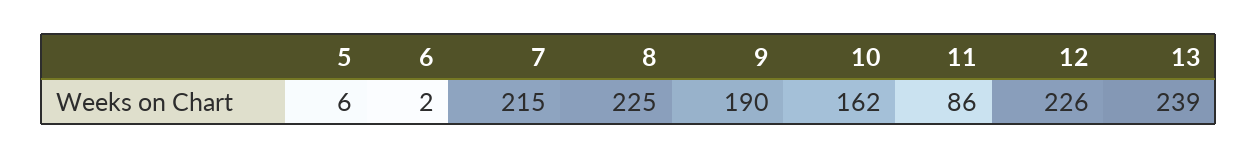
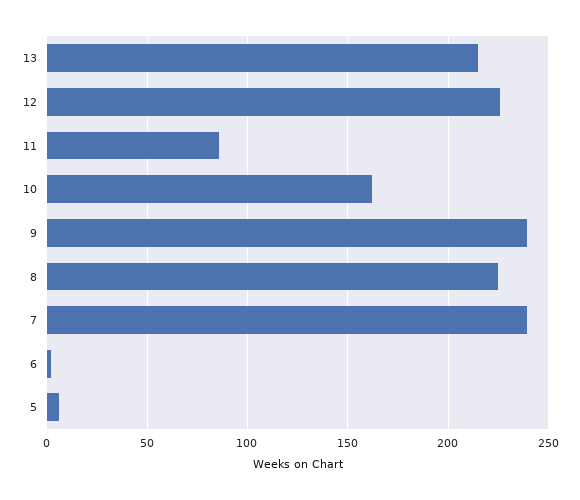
  {
    "5": 6,
    "6": 2,
-   "7": 215,
+   "7": 240,
    "8": 225,
-   "9": 190,
+   "9": 240,
    "10": 162,
    "11": 86,
    "12": 226,
-   "13": 239
+   "13": 215
  }

